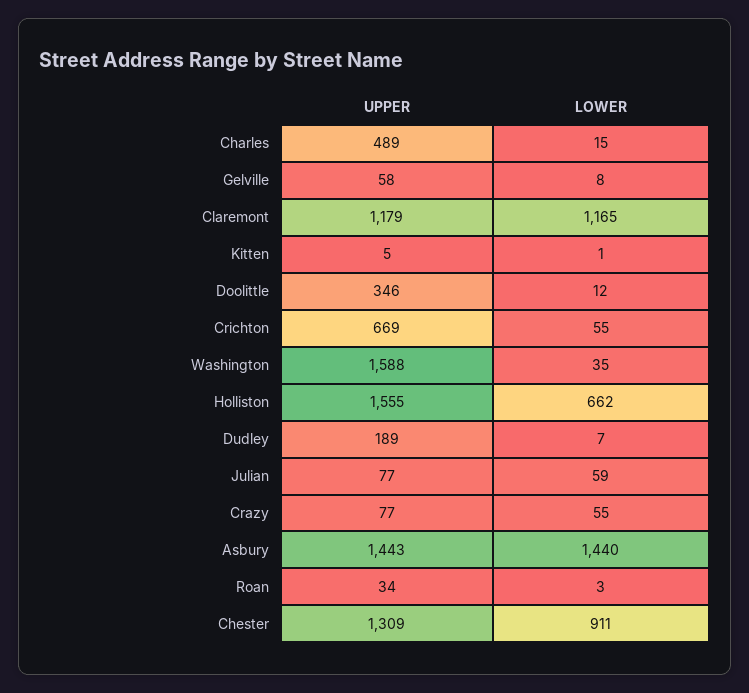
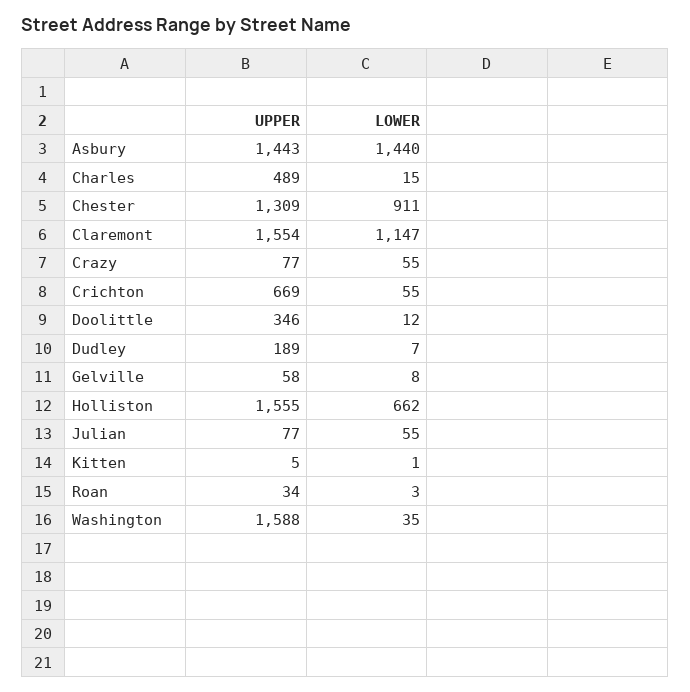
  {
    "UPPER": {
      "Charles": 489,
      "Gelville": 58,
-     "Claremont": 1179,
+     "Claremont": 1554,
      "Kitten": 5,
      "Doolittle": 346,
      "Crichton": 669,
      "Washington": 1588,
      "Holliston": 1555,
      "Dudley": 189,
      "Julian": 77,
      "Crazy": 77,
      "Asbury": 1443,
      "Roan": 34,
      "Chester": 1309
    },
    "LOWER": {
      "Charles": 15,
      "Gelville": 8,
-     "Claremont": 1165,
+     "Claremont": 1147,
      "Kitten": 1,
      "Doolittle": 12,
      "Crichton": 55,
      "Washington": 35,
      "Holliston": 662,
      "Dudley": 7,
-     "Julian": 59,
+     "Julian": 55,
      "Crazy": 55,
      "Asbury": 1440,
      "Roan": 3,
      "Chester": 911
    }
  }

